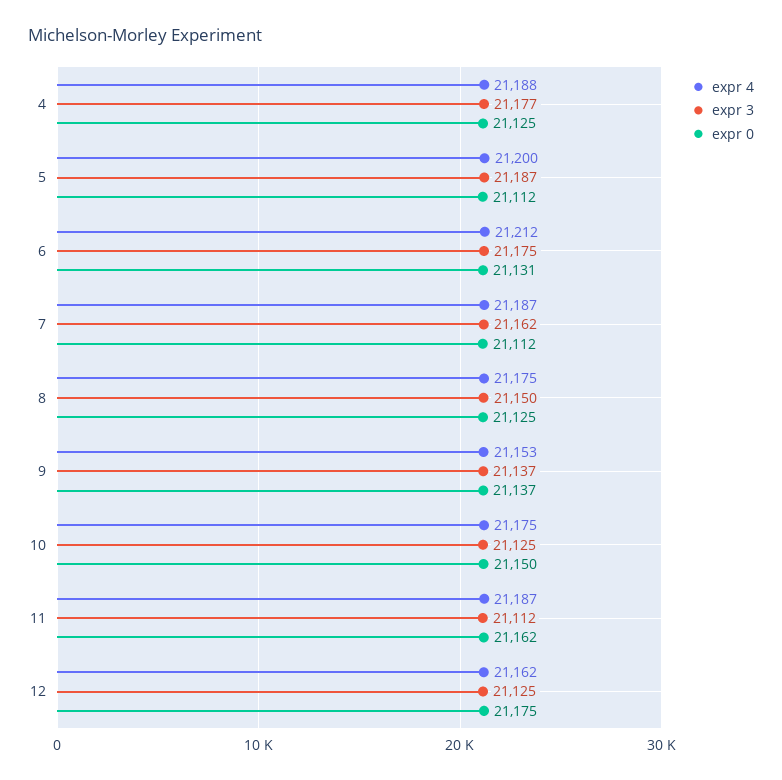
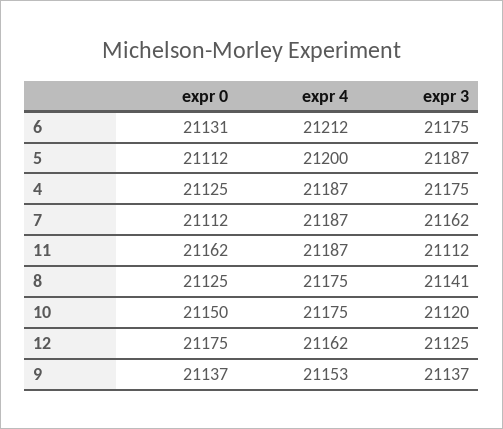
  {
    "expr 4": {
-     "4": 21188,
+     "4": 21187,
      "5": 21200,
      "6": 21212,
      "7": 21187,
      "8": 21175,
      "9": 21153,
      "10": 21175,
      "11": 21187,
      "12": 21162
    },
    "expr 3": {
-     "4": 21177,
+     "4": 21175,
      "5": 21187,
      "6": 21175,
      "7": 21162,
-     "8": 21150,
+     "8": 21141,
      "9": 21137,
-     "10": 21125,
+     "10": 21120,
      "11": 21112,
      "12": 21125
    },
    "expr 0": {
      "4": 21125,
      "5": 21112,
      "6": 21131,
      "7": 21112,
      "8": 21125,
      "9": 21137,
      "10": 21150,
      "11": 21162,
      "12": 21175
    }
  }

